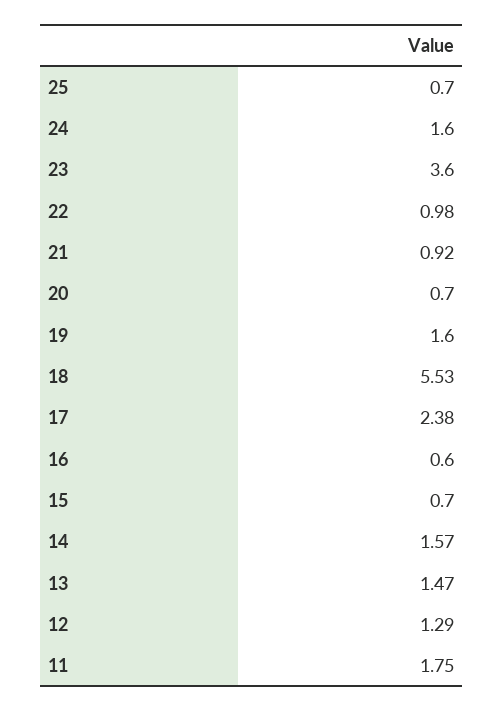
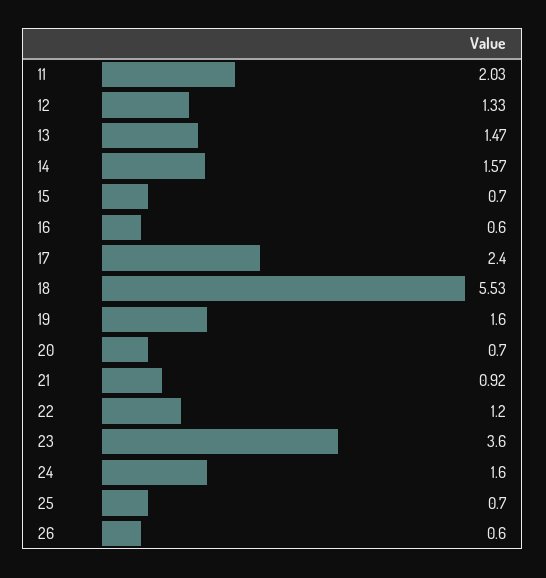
  {
    "25": 0.7,
    "24": 1.6,
    "23": 3.6,
-   "22": 0.98,
+   "22": 1.2,
    "21": 0.92,
    "20": 0.7,
    "19": 1.6,
    "18": 5.53,
-   "17": 2.38,
+   "17": 2.4,
    "16": 0.6,
    "15": 0.7,
    "14": 1.57,
    "13": 1.47,
-   "12": 1.29,
+   "12": 1.33,
-   "11": 1.75
+   "11": 2.03,
+   "26": 0.6
  }

